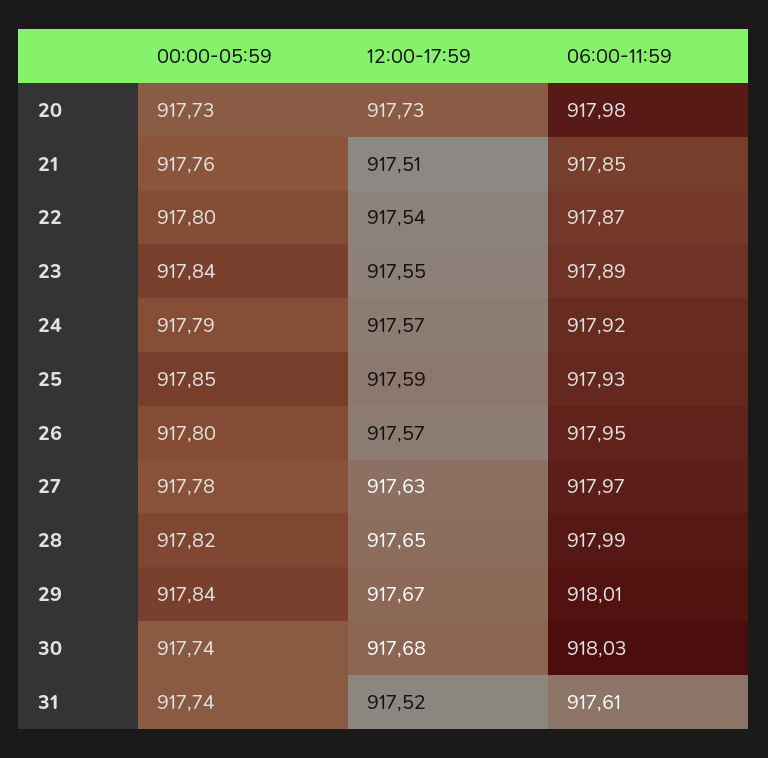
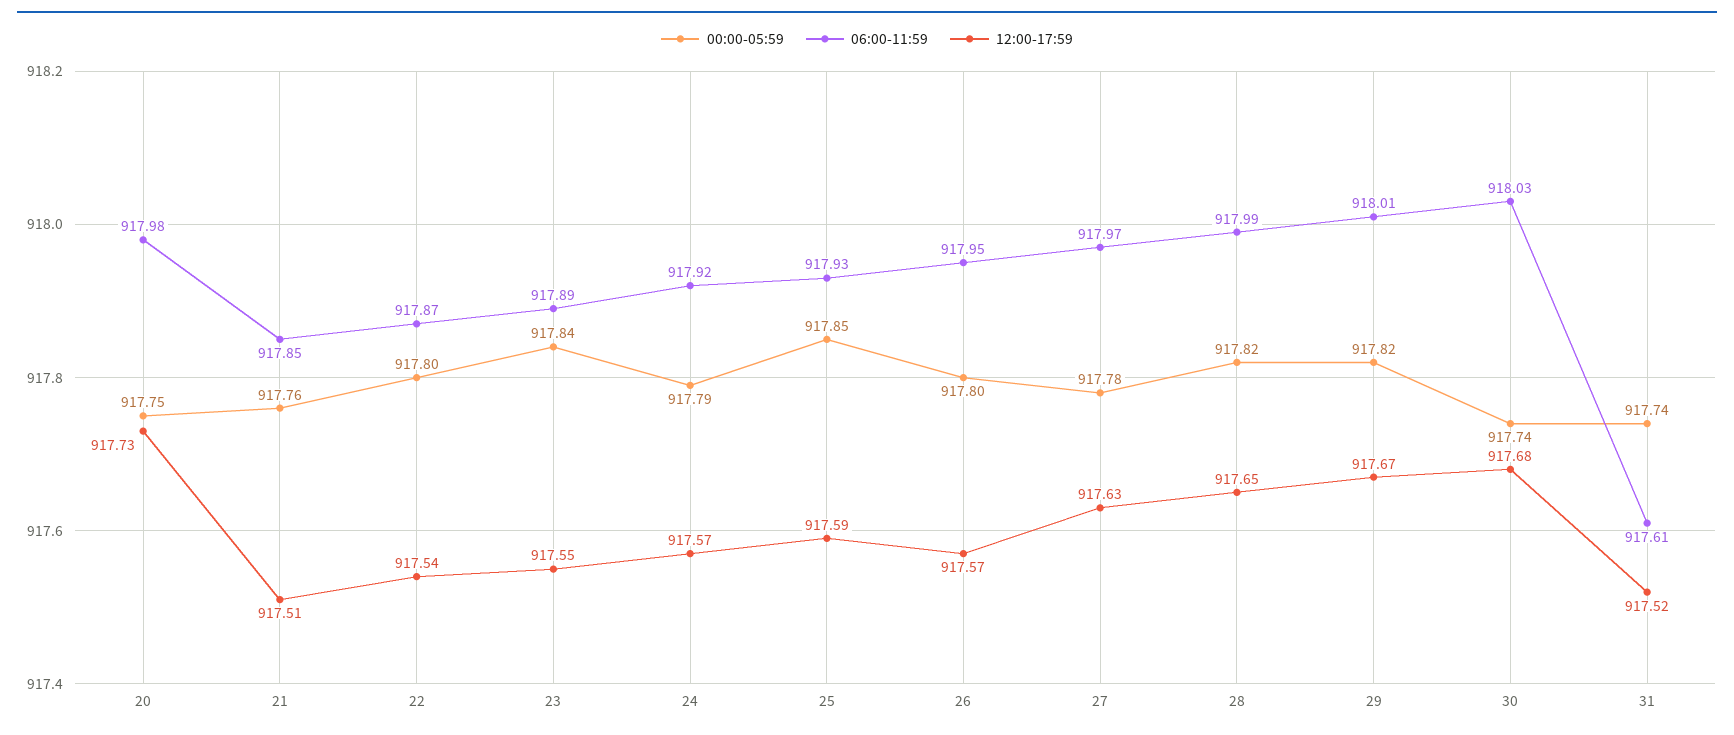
  {
    "00:00-05:59": {
-     "20": 917.73,
+     "20": 917.75,
      "21": 917.76,
      "22": 917.8,
      "23": 917.84,
      "24": 917.79,
      "25": 917.85,
      "26": 917.8,
      "27": 917.78,
      "28": 917.82,
-     "29": 917.84,
+     "29": 917.82,
      "30": 917.74,
      "31": 917.74
    },
    "12:00-17:59": {
      "20": 917.73,
      "21": 917.51,
      "22": 917.54,
      "23": 917.55,
      "24": 917.57,
      "25": 917.59,
      "26": 917.57,
      "27": 917.63,
      "28": 917.65,
      "29": 917.67,
      "30": 917.68,
      "31": 917.52
    },
    "06:00-11:59": {
      "20": 917.98,
      "21": 917.85,
      "22": 917.87,
      "23": 917.89,
      "24": 917.92,
      "25": 917.93,
      "26": 917.95,
      "27": 917.97,
      "28": 917.99,
      "29": 918.01,
      "30": 918.03,
      "31": 917.61
    }
  }

